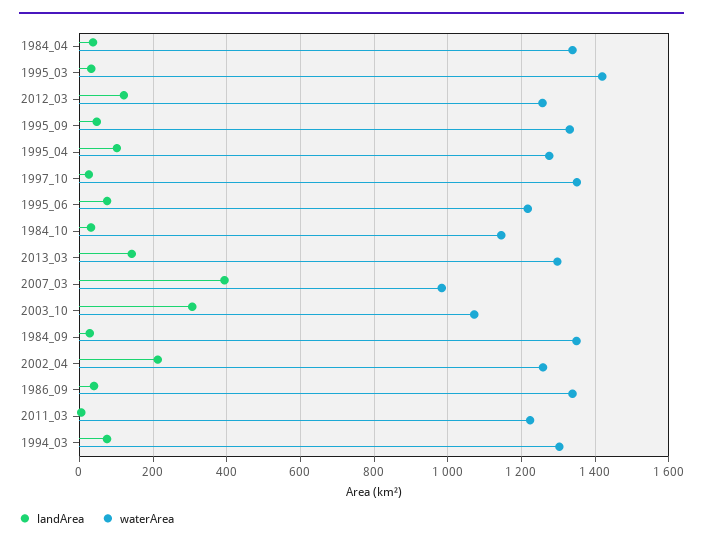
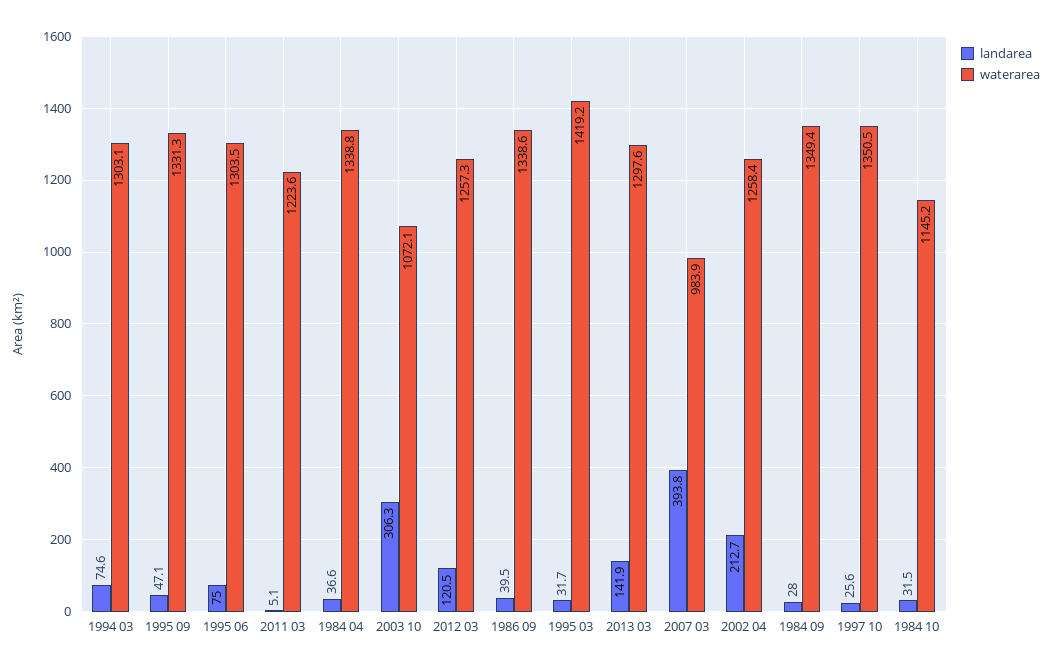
  {
    "landArea": {
      "1984_04": 36.6,
      "1995_03": 31.7,
      "2012_03": 120.5,
      "1995_09": 47.1,
-     "1995_04": 100,
      "1997_10": 25.6,
      "1995_06": 75,
      "1984_10": 31.5,
      "2013_03": 141.9,
      "2007_03": 393.8,
      "2003_10": 306.3,
      "1984_09": 28,
      "2002_04": 212.7,
      "1986_09": 39.5,
      "2011_03": 5.1,
      "1994_03": 74.6
    },
    "waterArea": {
      "1984_04": 1338.8,
      "1995_03": 1419.2,
      "2012_03": 1257.3,
      "1995_09": 1331.3,
-     "1995_04": 1280,
      "1997_10": 1350.5,
-     "1995_06": 1220,
+     "1995_06": 1303.5,
      "1984_10": 1145.2,
      "2013_03": 1297.6,
      "2007_03": 983.9,
      "2003_10": 1072.1,
      "1984_09": 1349.4,
      "2002_04": 1258.4,
      "1986_09": 1338.6,
      "2011_03": 1223.6,
      "1994_03": 1303.1
    }
  }

